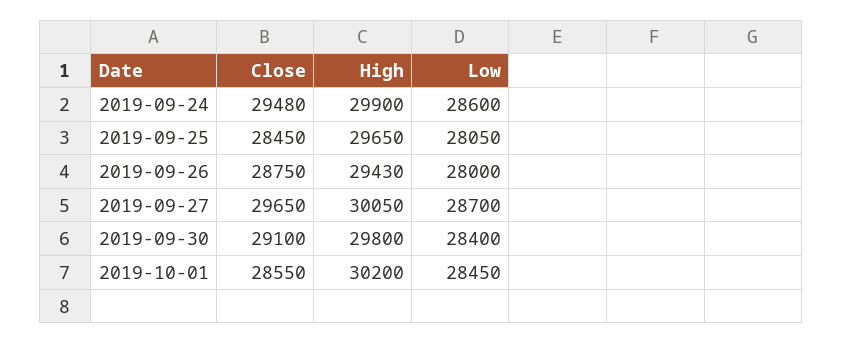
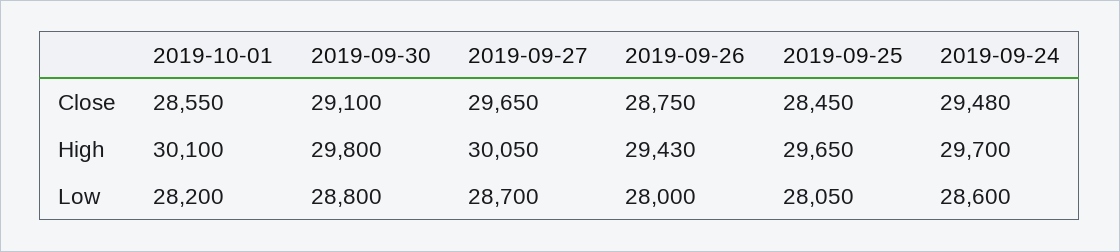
  {
    "Close": {
      "2019-09-24": 29480,
      "2019-09-25": 28450,
      "2019-09-26": 28750,
      "2019-09-27": 29650,
      "2019-09-30": 29100,
      "2019-10-01": 28550
    },
    "High": {
-     "2019-09-24": 29900,
+     "2019-09-24": 29700,
      "2019-09-25": 29650,
      "2019-09-26": 29430,
      "2019-09-27": 30050,
      "2019-09-30": 29800,
-     "2019-10-01": 30200
+     "2019-10-01": 30100
    },
    "Low": {
      "2019-09-24": 28600,
      "2019-09-25": 28050,
      "2019-09-26": 28000,
      "2019-09-27": 28700,
-     "2019-09-30": 28400,
+     "2019-09-30": 28800,
-     "2019-10-01": 28450
+     "2019-10-01": 28200
    }
  }

